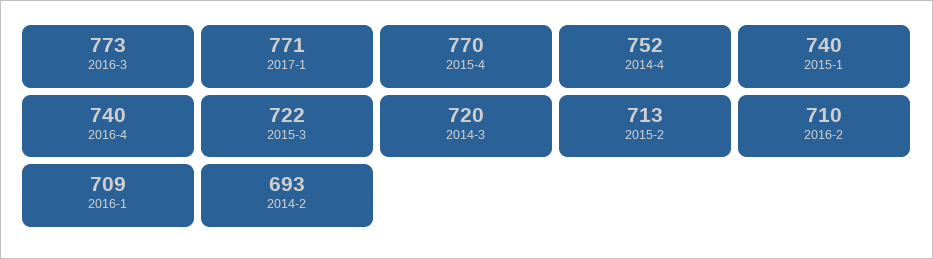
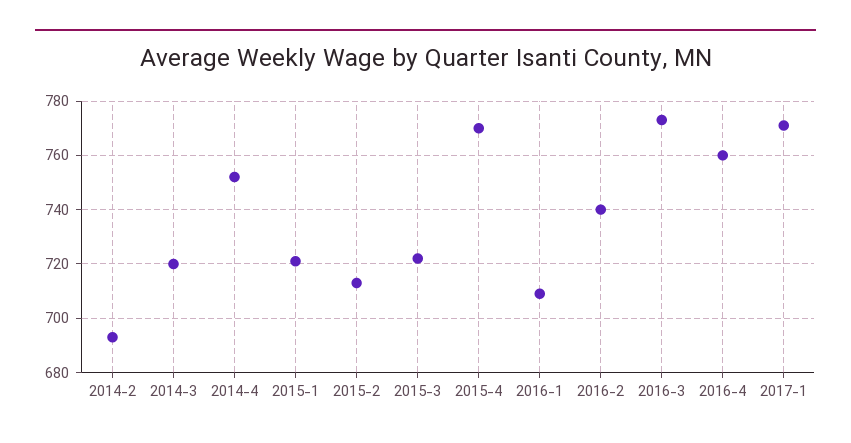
  {
    "2016-3": 773,
    "2017-1": 771,
    "2015-4": 770,
    "2014-4": 752,
-   "2015-1": 740,
+   "2015-1": 720,
-   "2016-4": 740,
+   "2016-4": 760,
    "2015-3": 722,
    "2014-3": 720,
    "2015-2": 713,
-   "2016-2": 710,
+   "2016-2": 740,
    "2016-1": 709,
    "2014-2": 693
  }

